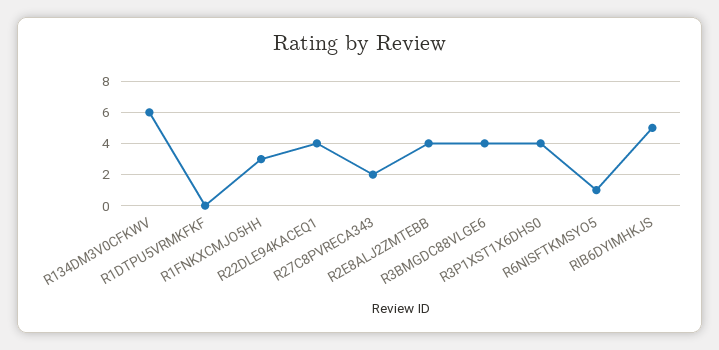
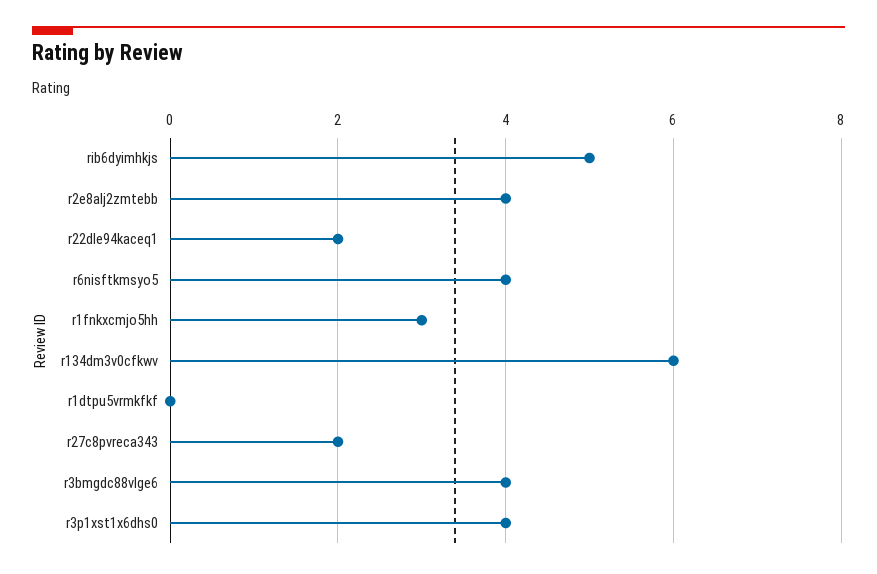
  {
    "R134DM3V0CFKWV": 6,
    "R1DTPU5VRMKFKF": 0,
    "R1FNKXCMJO5HH": 3,
-   "R22DLE94KACEQ1": 4,
+   "R22DLE94KACEQ1": 2,
    "R27C8PVRECA343": 2,
    "R2E8ALJ2ZMTEBB": 4,
    "R3BMGDC88VLGE6": 4,
    "R3P1XST1X6DHS0": 4,
-   "R6NISFTKMSYO5": 1,
+   "R6NISFTKMSYO5": 4,
    "RIB6DYIMHKJS": 5
  }

